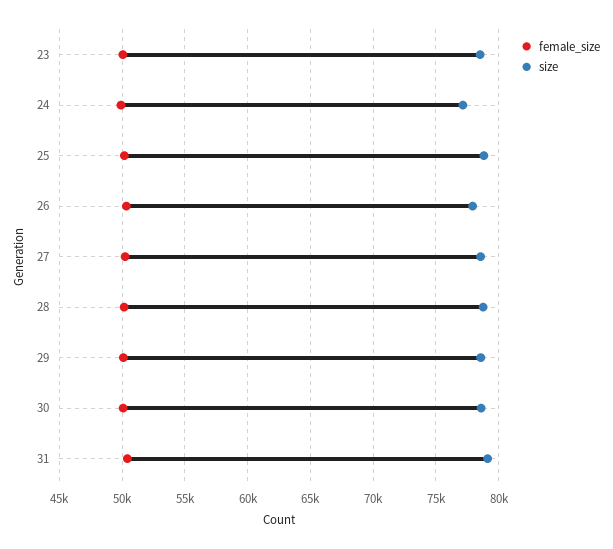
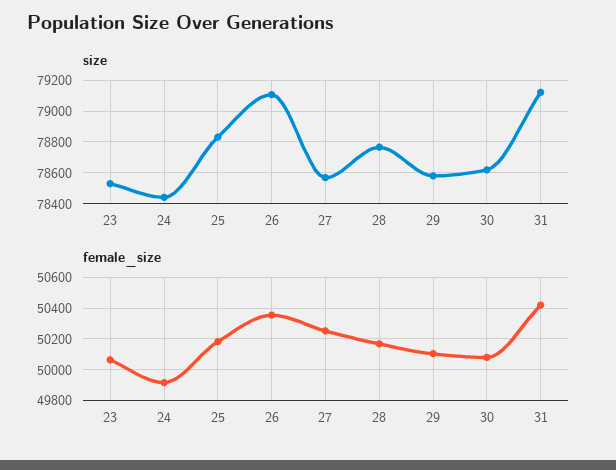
  {
    "female_size": {
      "23": 50050,
      "24": 49900,
      "25": 50200,
      "26": 50350,
      "27": 50250,
      "28": 50150,
      "29": 50100,
      "30": 50100,
      "31": 50400
    },
    "size": {
      "23": 78550,
-     "24": 77000,
+     "24": 78450,
      "25": 78850,
-     "26": 78000,
+     "26": 79100,
      "27": 78550,
      "28": 78750,
      "29": 78600,
      "30": 78600,
      "31": 79100
    }
  }

